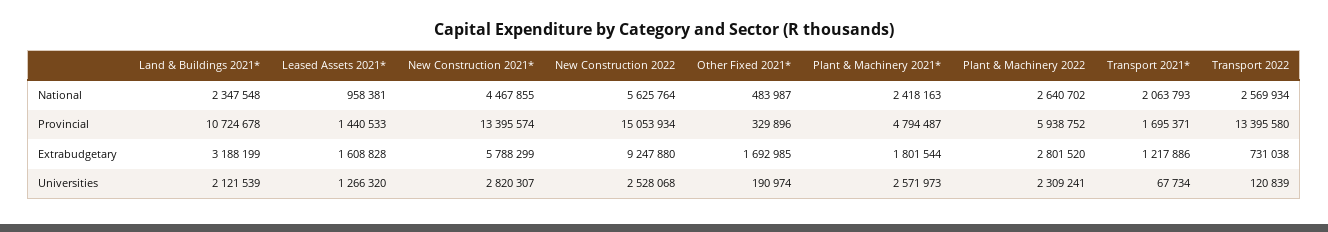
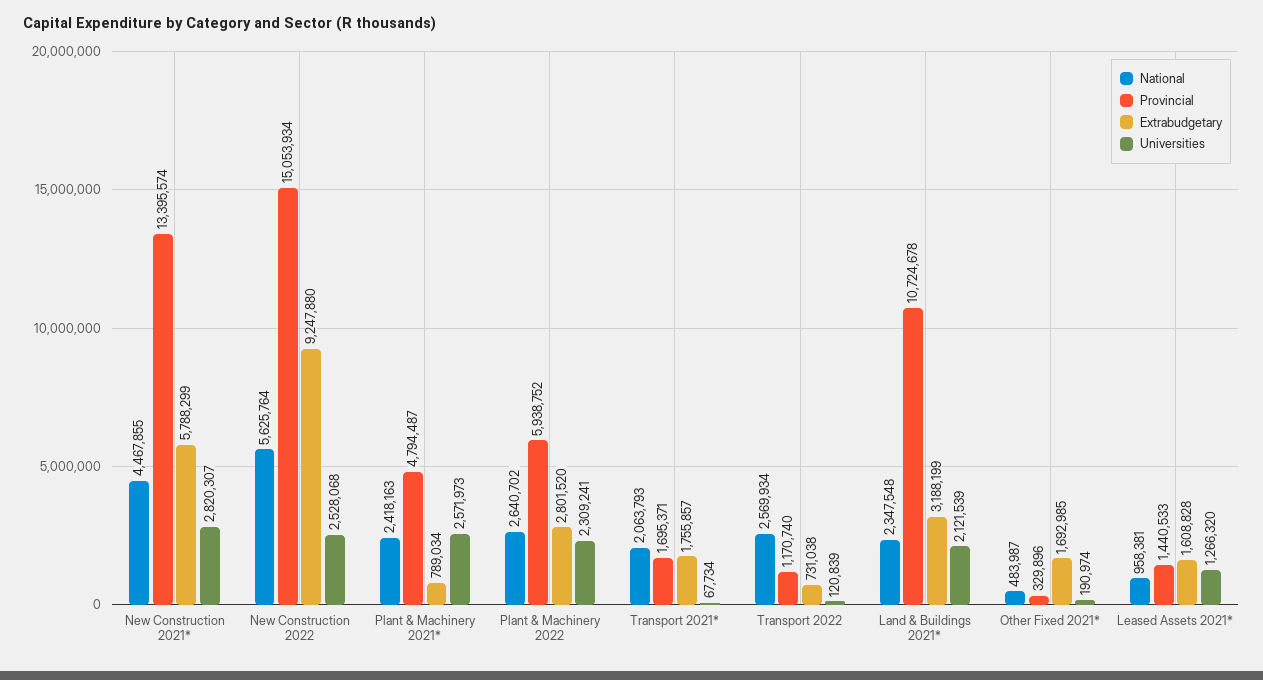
  {
    "National": {
      "Land & Buildings 2021*": 2347548,
      "Leased Assets 2021*": 958381,
      "New Construction 2021*": 4467855,
      "New Construction 2022": 5625764,
      "Other Fixed 2021*": 483987,
      "Plant & Machinery 2021*": 2418163,
      "Plant & Machinery 2022": 2640702,
      "Transport 2021*": 2063793,
      "Transport 2022": 2569934
    },
    "Provincial": {
      "Land & Buildings 2021*": 10724678,
      "Leased Assets 2021*": 1440533,
      "New Construction 2021*": 13395574,
      "New Construction 2022": 15053934,
      "Other Fixed 2021*": 329896,
      "Plant & Machinery 2021*": 4794487,
      "Plant & Machinery 2022": 5938752,
      "Transport 2021*": 1695371,
-     "Transport 2022": 13395580
+     "Transport 2022": 1170740
    },
    "Extrabudgetary": {
      "Land & Buildings 2021*": 3188199,
      "Leased Assets 2021*": 1608828,
      "New Construction 2021*": 5788299,
      "New Construction 2022": 9247880,
      "Other Fixed 2021*": 1692985,
-     "Plant & Machinery 2021*": 1801544,
+     "Plant & Machinery 2021*": 789034,
      "Plant & Machinery 2022": 2801520,
-     "Transport 2021*": 1217886,
+     "Transport 2021*": 1755857,
      "Transport 2022": 731038
    },
    "Universities": {
      "Land & Buildings 2021*": 2121539,
      "Leased Assets 2021*": 1266320,
      "New Construction 2021*": 2820307,
      "New Construction 2022": 2528068,
      "Other Fixed 2021*": 190974,
      "Plant & Machinery 2021*": 2571973,
      "Plant & Machinery 2022": 2309241,
      "Transport 2021*": 67734,
      "Transport 2022": 120839
    }
  }

